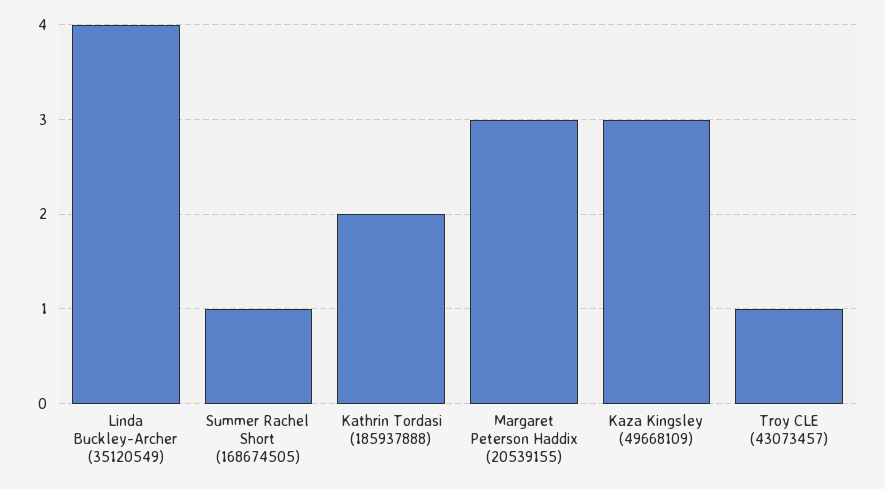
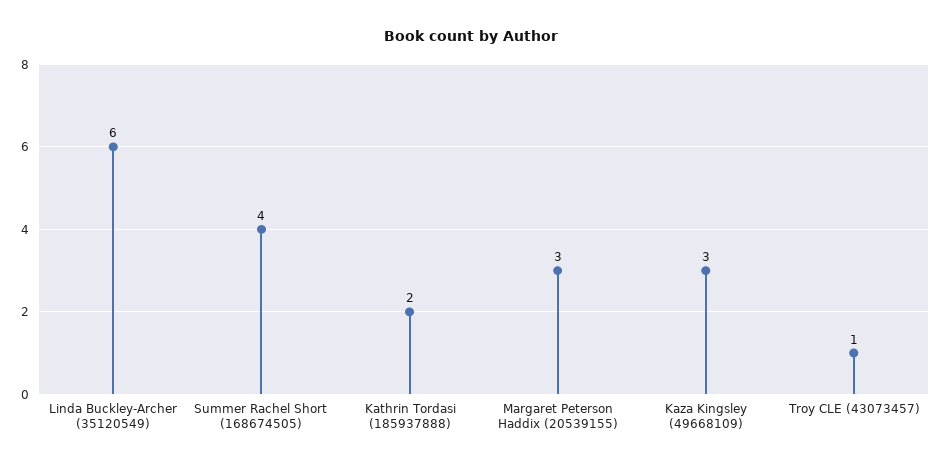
  {
-   "Linda Buckley-Archer (35120549)": 4,
+   "Linda Buckley-Archer (35120549)": 6,
-   "Summer Rachel Short (168674505)": 1,
+   "Summer Rachel Short (168674505)": 4,
    "Kathrin Tordasi (185937888)": 2,
    "Margaret Peterson Haddix (20539155)": 3,
    "Kaza Kingsley (49668109)": 3,
    "Troy CLE (43073457)": 1
  }

